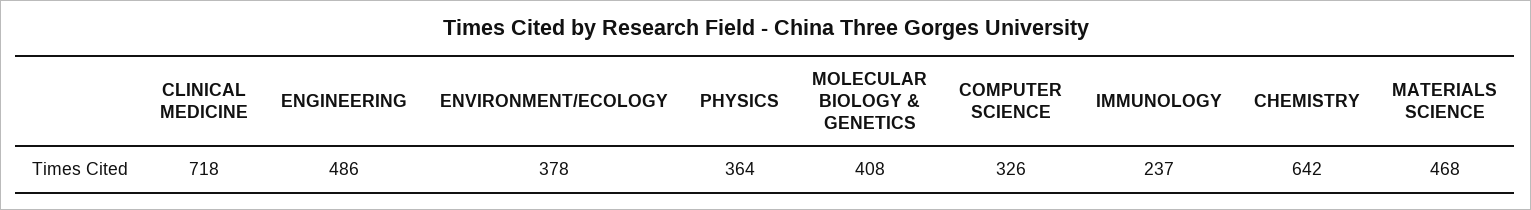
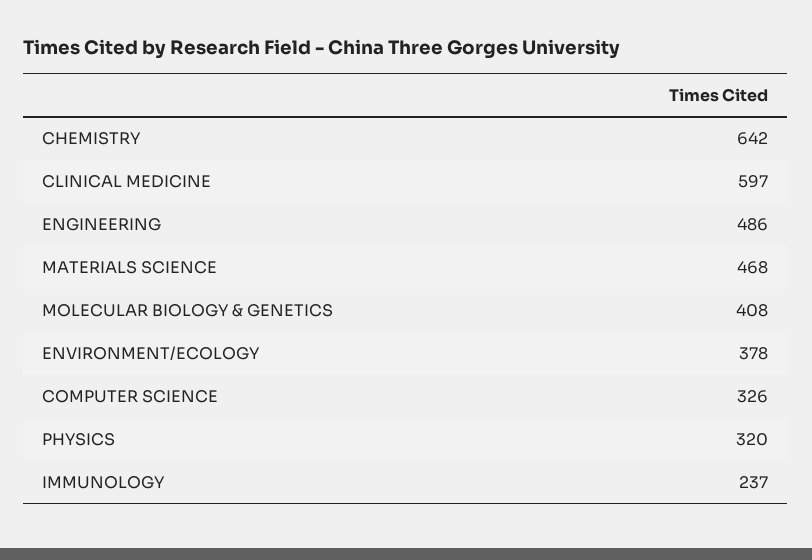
  {
-   "CLINICAL MEDICINE": 718,
+   "CLINICAL MEDICINE": 597,
    "ENGINEERING": 486,
    "ENVIRONMENT/ECOLOGY": 378,
-   "PHYSICS": 364,
+   "PHYSICS": 320,
    "MOLECULAR BIOLOGY & GENETICS": 408,
    "COMPUTER SCIENCE": 326,
    "IMMUNOLOGY": 237,
    "CHEMISTRY": 642,
    "MATERIALS SCIENCE": 468
  }

